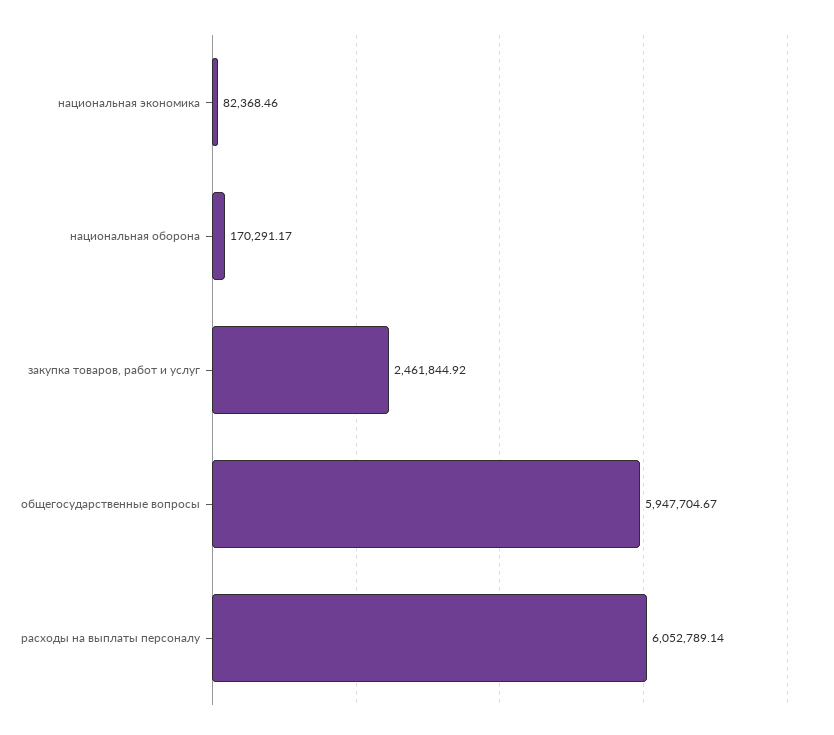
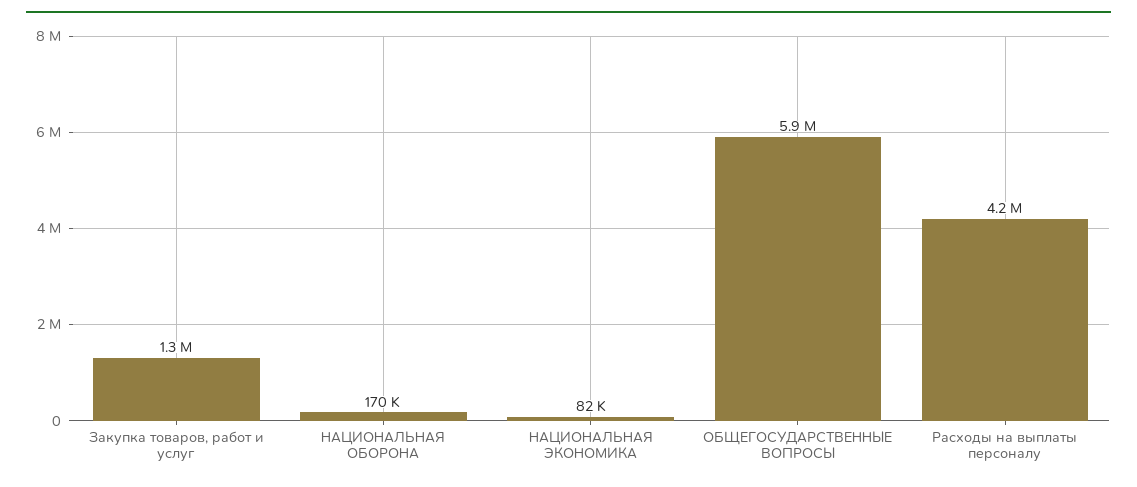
  {
    "национальная экономика": 82368.46,
    "национальная оборона": 170291.17,
-   "закупка товаров, работ и услуг": 2461844.92,
+   "закупка товаров, работ и услуг": 1300000,
    "общегосударственные вопросы": 5947704.67,
-   "расходы на выплаты персоналу": 6052789.14
+   "расходы на выплаты персоналу": 4200000
  }

